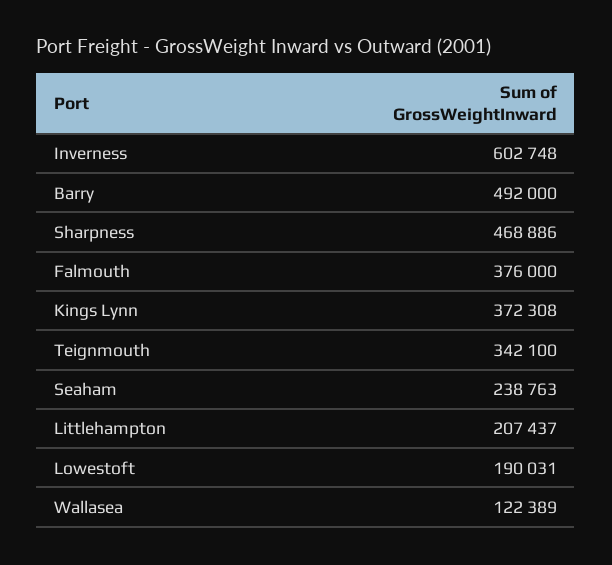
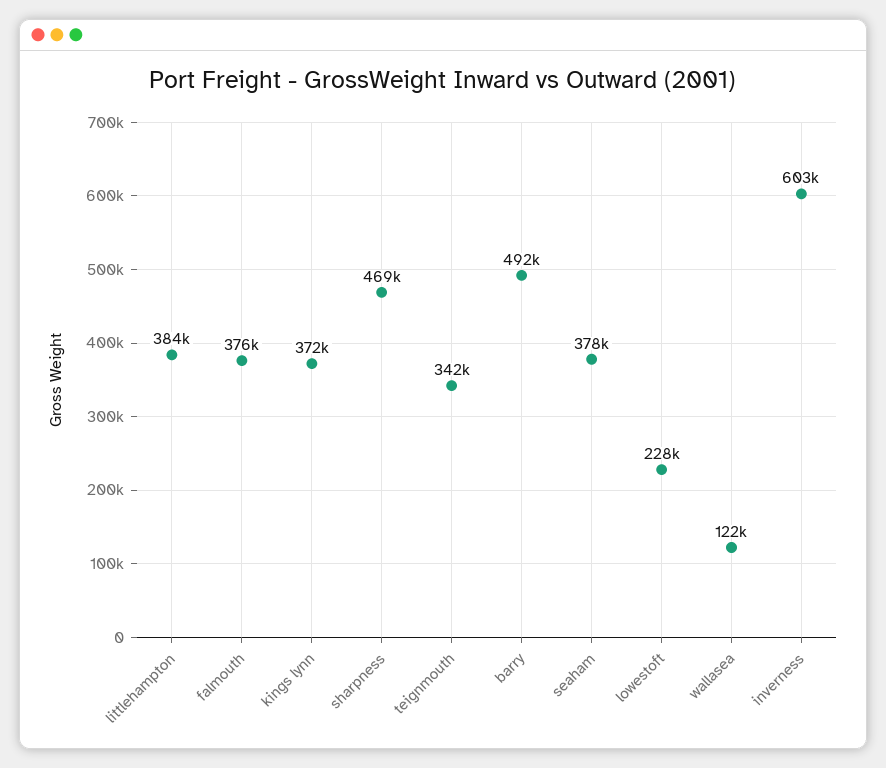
  {
    "Inverness": 602748,
    "Barry": 492000,
    "Sharpness": 468886,
    "Falmouth": 376000,
    "Kings Lynn": 372308,
    "Teignmouth": 342100,
-   "Seaham": 238763,
+   "Seaham": 378000,
-   "Littlehampton": 207437,
+   "Littlehampton": 384000,
-   "Lowestoft": 190031,
+   "Lowestoft": 228000,
    "Wallasea": 122389
  }

